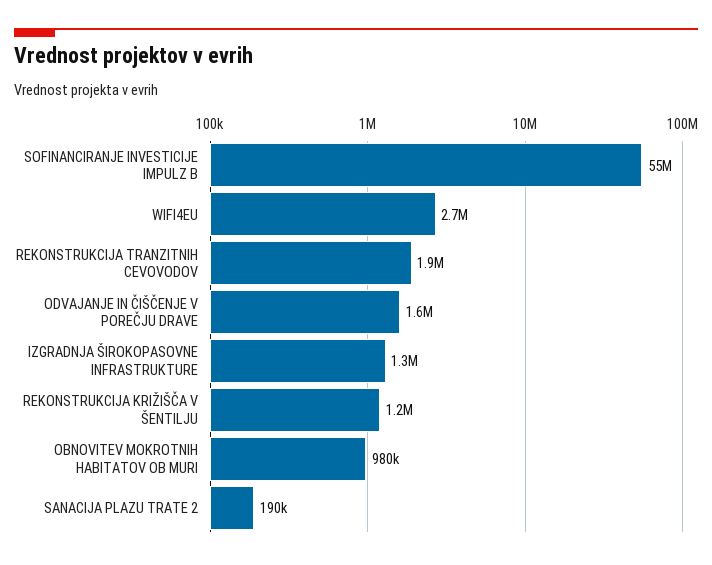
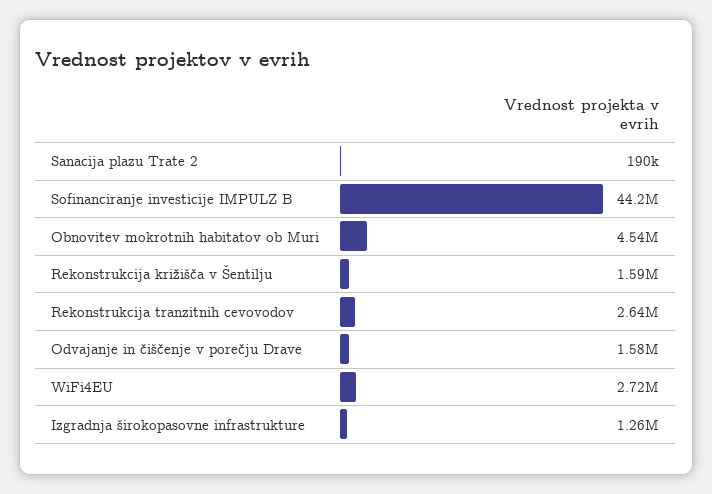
  {
-   "SOFINANCIRANJE INVESTICIJE IMPULZ B": 55000000,
+   "SOFINANCIRANJE INVESTICIJE IMPULZ B": 44200000,
    "WIFI4EU": 2720000,
-   "REKONSTRUKCIJA TRANZITNIH CEVOVODOV": 1900000,
+   "REKONSTRUKCIJA TRANZITNIH CEVOVODOV": 2640000,
    "ODVAJANJE IN ČIŠČENJE V POREČJU DRAVE": 1580000,
    "IZGRADNJA ŠIROKOPASOVNE INFRASTRUKTURE": 1260000,
-   "REKONSTRUKCIJA KRIŽIŠČA V ŠENTILJU": 1200000,
+   "REKONSTRUKCIJA KRIŽIŠČA V ŠENTILJU": 1590000,
-   "OBNOVITEV MOKROTNIH HABITATOV OB MURI": 980000,
+   "OBNOVITEV MOKROTNIH HABITATOV OB MURI": 4540000,
    "SANACIJA PLAZU TRATE 2": 190000
  }

